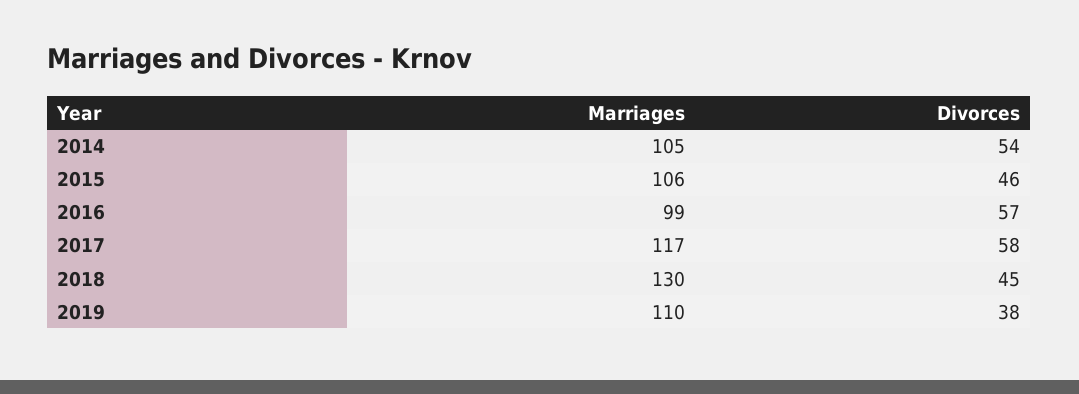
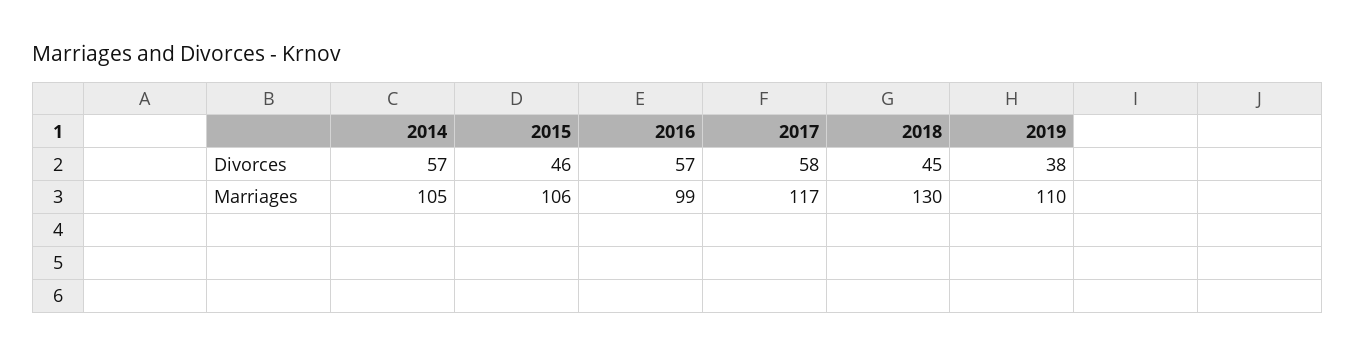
  {
    "Marriages": {
      "2014": 105,
      "2015": 106,
      "2016": 99,
      "2017": 117,
      "2018": 130,
      "2019": 110
    },
    "Divorces": {
-     "2014": 54,
+     "2014": 57,
      "2015": 46,
      "2016": 57,
      "2017": 58,
      "2018": 45,
      "2019": 38
    }
  }

